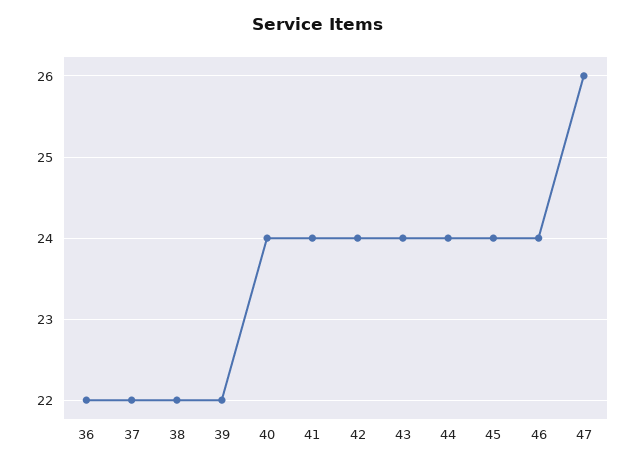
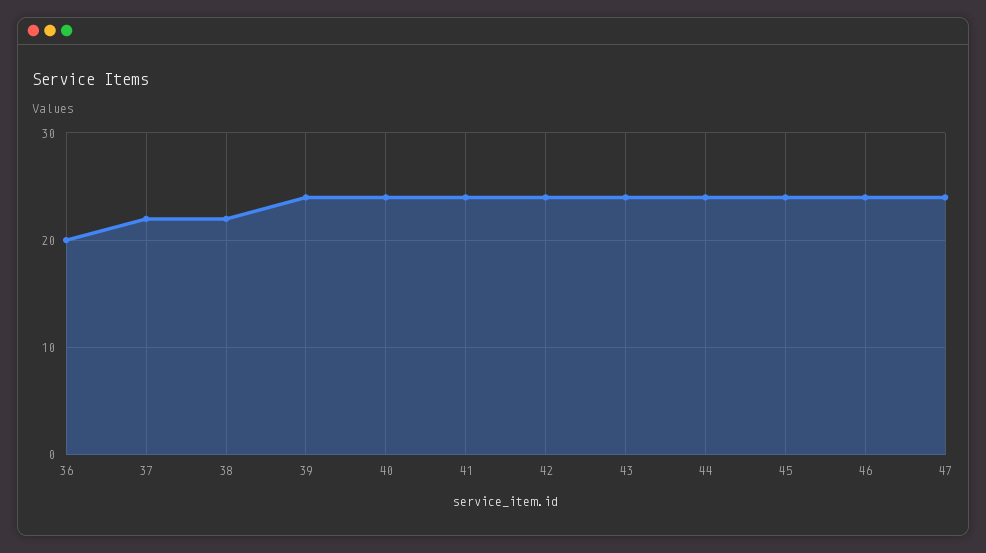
  {
-   "36": 22,
+   "36": 20,
    "37": 22,
    "38": 22,
-   "39": 22,
+   "39": 24,
    "40": 24,
    "41": 24,
    "42": 24,
    "43": 24,
    "44": 24,
    "45": 24,
    "46": 24,
-   "47": 26
+   "47": 24
  }

